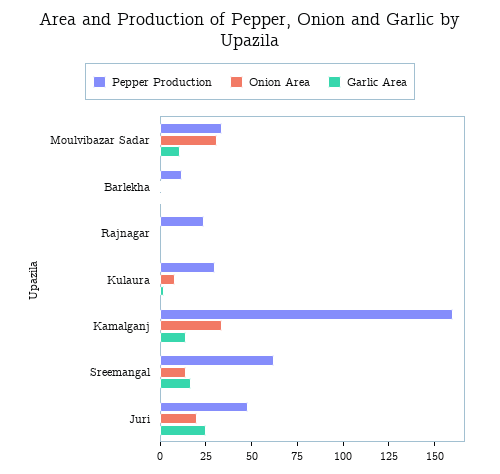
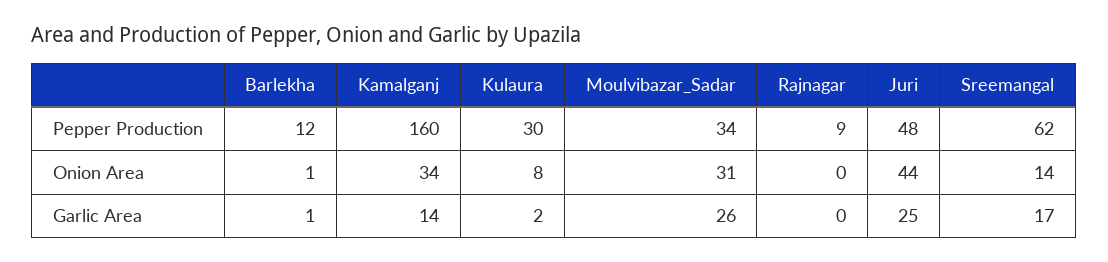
  {
    "Pepper Production": {
      "Moulvibazar Sadar": 34,
      "Barlekha": 12,
-     "Rajnagar": 25,
+     "Rajnagar": 9,
      "Kulaura": 30,
      "Kamalganj": 160,
      "Sreemangal": 62,
      "Juri": 48
    },
    "Onion Area": {
      "Moulvibazar Sadar": 31,
      "Barlekha": 1,
      "Rajnagar": 0,
      "Kulaura": 8,
      "Kamalganj": 34,
      "Sreemangal": 14,
-     "Juri": 20
+     "Juri": 44
    },
    "Garlic Area": {
-     "Moulvibazar Sadar": 10,
+     "Moulvibazar Sadar": 26,
      "Barlekha": 1,
      "Rajnagar": 0,
      "Kulaura": 2,
      "Kamalganj": 14,
      "Sreemangal": 17,
      "Juri": 25
    }
  }

